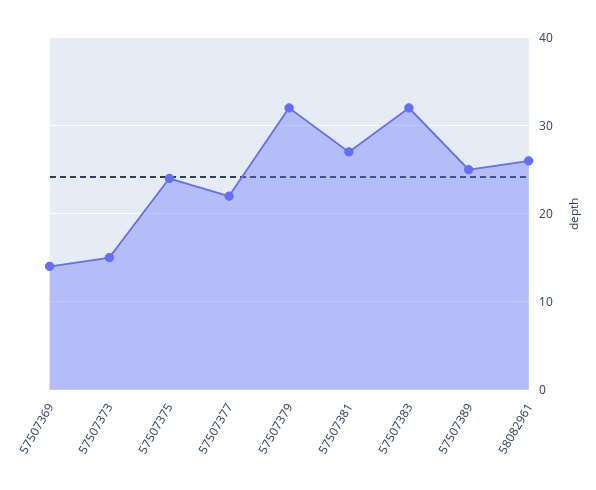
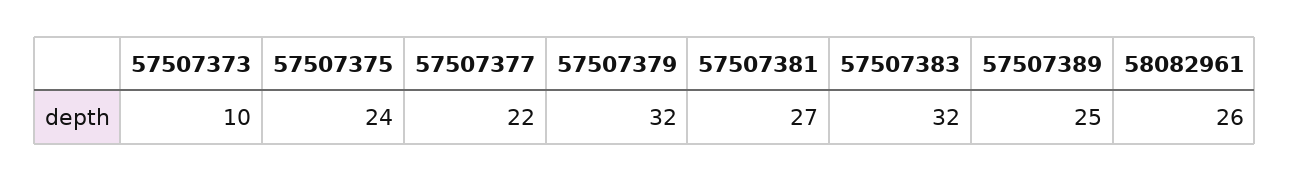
  {
-   "57507369": 14,
-   "57507373": 15,
+   "57507373": 10,
    "57507375": 24,
    "57507377": 22,
    "57507379": 32,
    "57507381": 27,
    "57507383": 32,
    "57507389": 25,
    "58082961": 26
  }

